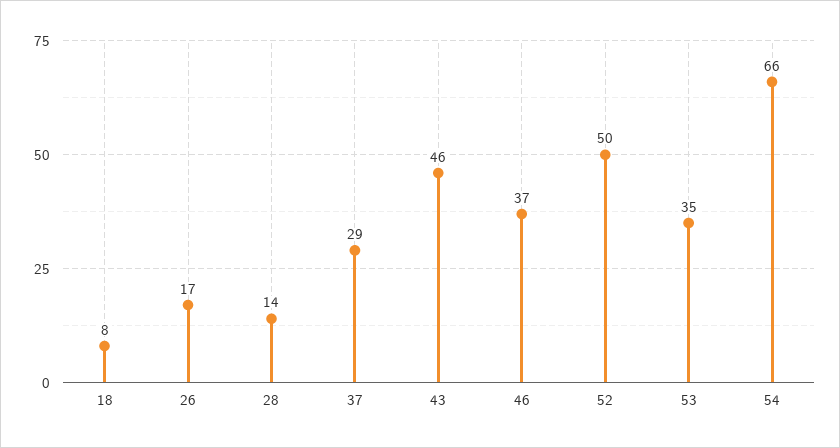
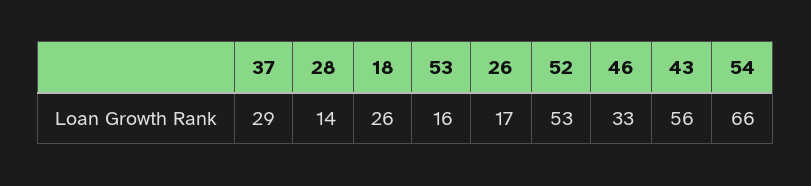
  {
-   "18": 8,
+   "18": 26,
    "26": 17,
    "28": 14,
    "37": 29,
-   "43": 46,
+   "43": 56,
-   "46": 37,
+   "46": 33,
-   "52": 50,
+   "52": 53,
-   "53": 35,
+   "53": 16,
    "54": 66
  }

